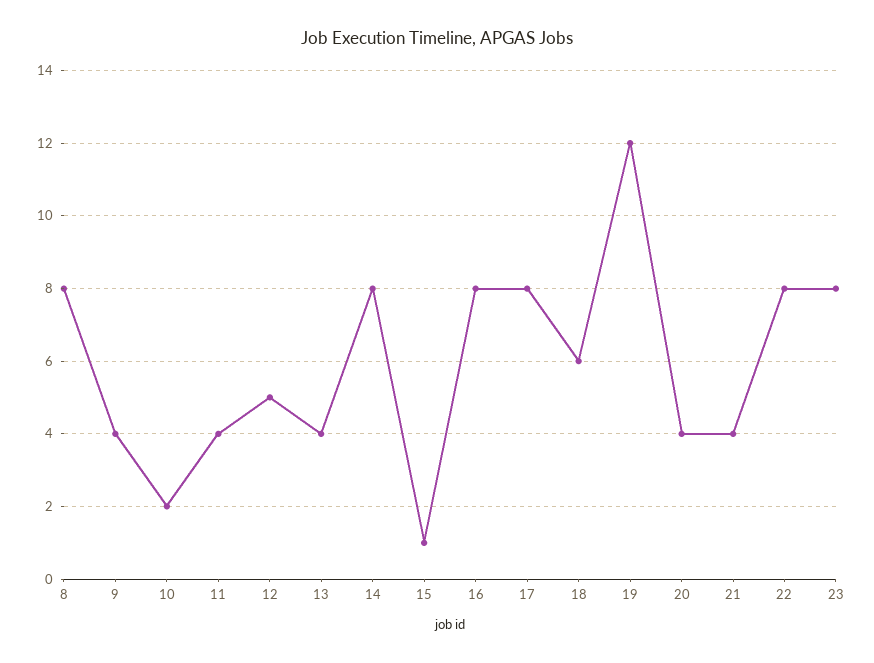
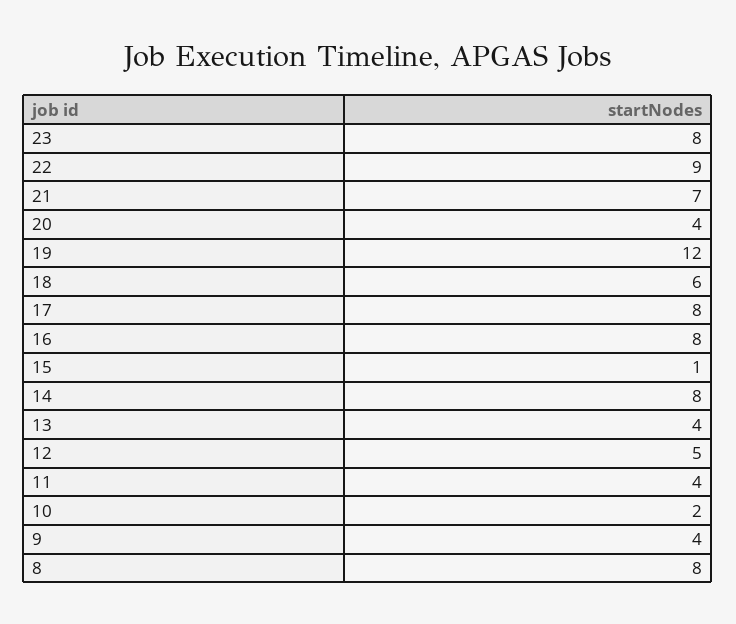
  {
    "8": 8,
    "9": 4,
    "10": 2,
    "11": 4,
    "12": 5,
    "13": 4,
    "14": 8,
    "15": 1,
    "16": 8,
    "17": 8,
    "18": 6,
    "19": 12,
    "20": 4,
-   "21": 4,
+   "21": 7,
-   "22": 8,
+   "22": 9,
    "23": 8
  }

